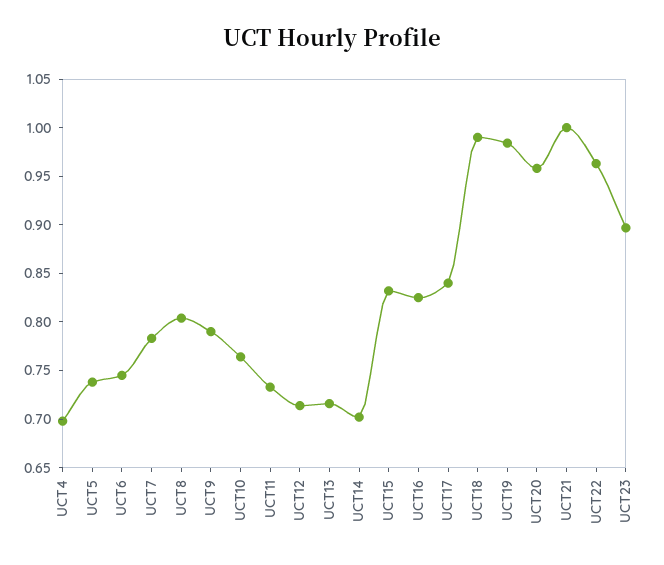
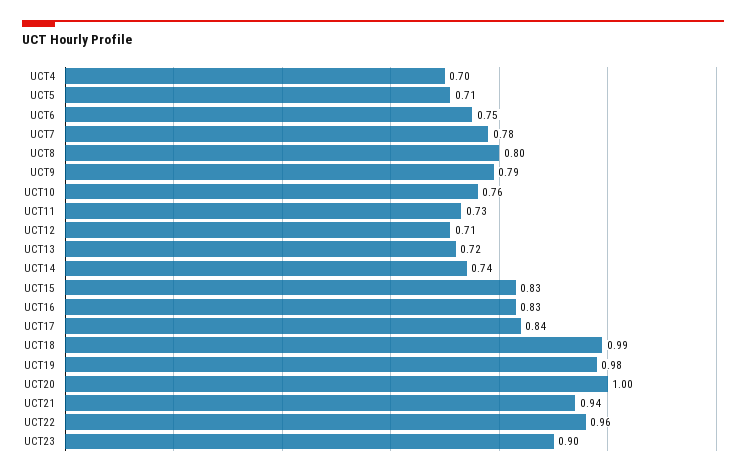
  {
    "UCT4": 0.7,
-   "UCT5": 0.74,
+   "UCT5": 0.71,
    "UCT6": 0.75,
    "UCT7": 0.78,
    "UCT8": 0.8,
    "UCT9": 0.79,
    "UCT10": 0.76,
    "UCT11": 0.73,
    "UCT12": 0.71,
    "UCT13": 0.72,
-   "UCT14": 0.7,
+   "UCT14": 0.74,
    "UCT15": 0.83,
    "UCT16": 0.83,
    "UCT17": 0.84,
    "UCT18": 0.99,
    "UCT19": 0.98,
-   "UCT20": 0.96,
+   "UCT20": 1,
-   "UCT21": 1,
+   "UCT21": 0.94,
    "UCT22": 0.96,
    "UCT23": 0.9
  }

